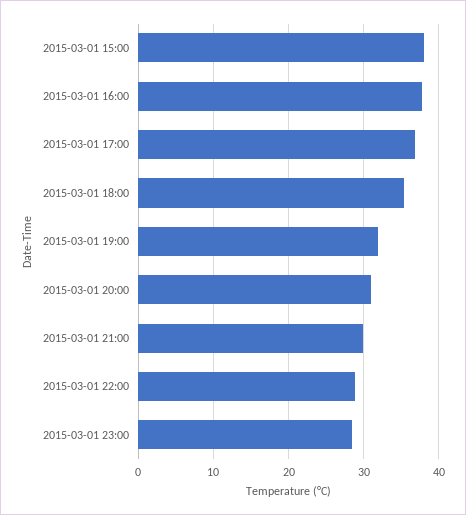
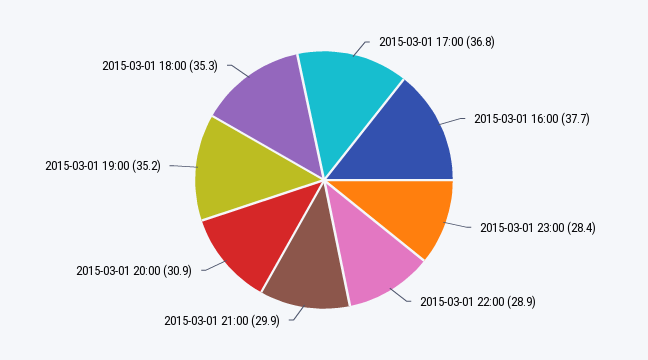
  {
-   "2015-03-01 15:00": 38,
    "2015-03-01 16:00": 37.7,
    "2015-03-01 17:00": 36.8,
    "2015-03-01 18:00": 35.3,
-   "2015-03-01 19:00": 32,
+   "2015-03-01 19:00": 35.2,
    "2015-03-01 20:00": 30.9,
    "2015-03-01 21:00": 29.9,
    "2015-03-01 22:00": 28.9,
    "2015-03-01 23:00": 28.4
  }

